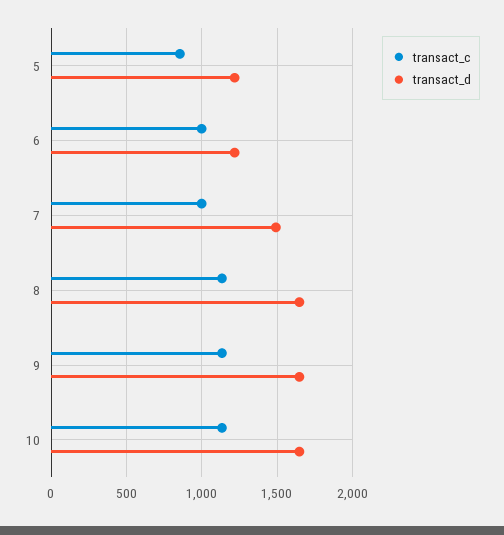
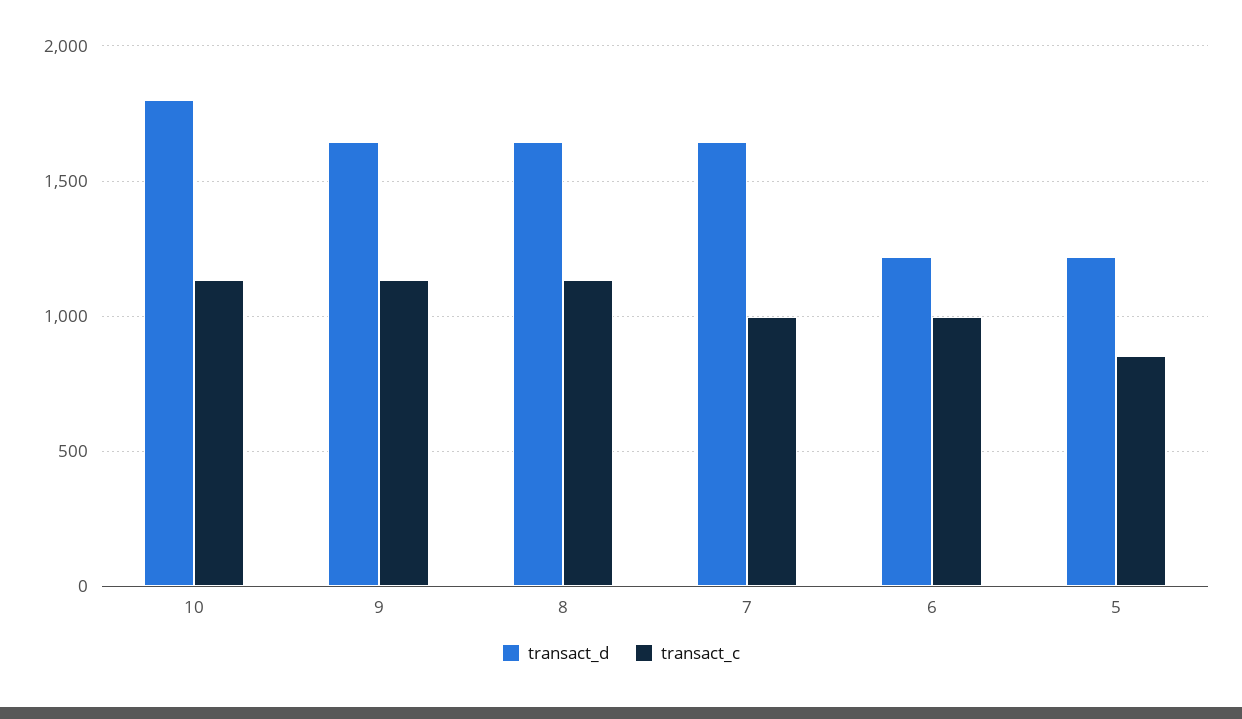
  {
    "transact_c": {
      "5": 850,
      "6": 1000,
      "7": 1000,
      "8": 1150,
      "9": 1150,
      "10": 1150
    },
    "transact_d": {
      "5": 1200,
      "6": 1200,
-     "7": 1500,
+     "7": 1650,
      "8": 1650,
      "9": 1650,
-     "10": 1650
+     "10": 1800
    }
  }

